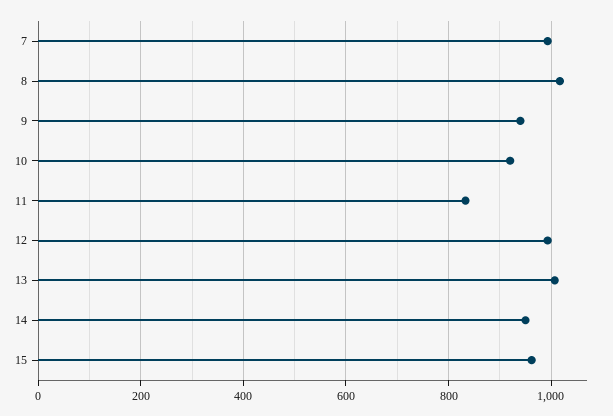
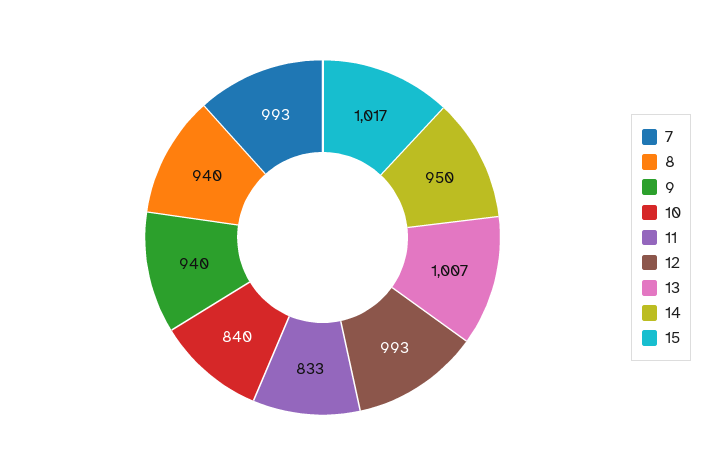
  {
    "7": 993,
-   "8": 1020,
+   "8": 940,
    "9": 940,
-   "10": 920,
+   "10": 840,
    "11": 833,
    "12": 993,
    "13": 1007,
    "14": 950,
-   "15": 960
+   "15": 1017
  }

